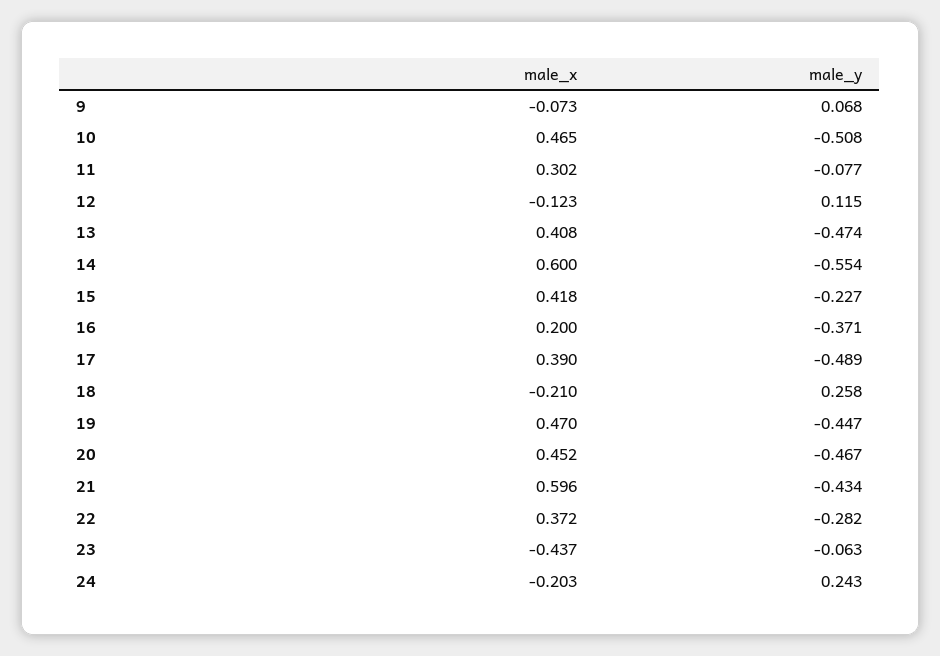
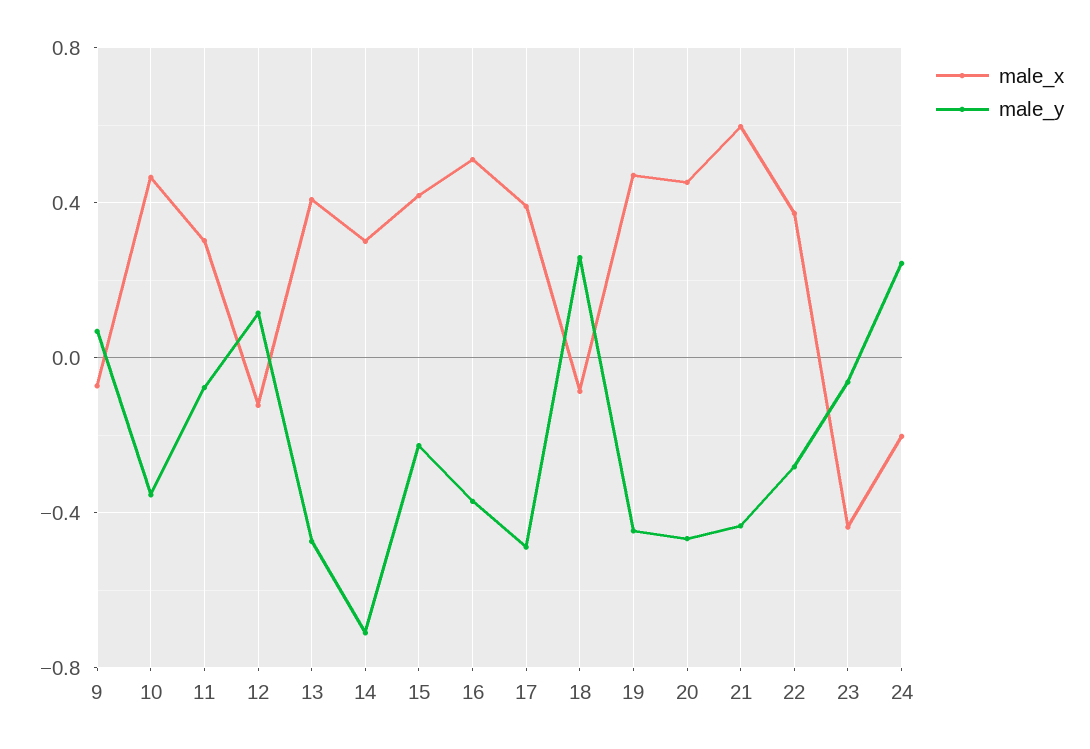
  {
    "male_x": {
      "9": -0.073,
      "10": 0.465,
      "11": 0.302,
      "12": -0.123,
      "13": 0.408,
-     "14": 0.6,
+     "14": 0.3,
      "15": 0.418,
-     "16": 0.2,
+     "16": 0.5,
      "17": 0.39,
-     "18": -0.21,
+     "18": -0.1,
      "19": 0.47,
      "20": 0.452,
      "21": 0.596,
      "22": 0.372,
      "23": -0.437,
      "24": -0.203
    },
    "male_y": {
      "9": 0.068,
-     "10": -0.508,
+     "10": -0.35,
      "11": -0.077,
      "12": 0.115,
      "13": -0.474,
-     "14": -0.554,
+     "14": -0.7,
      "15": -0.227,
      "16": -0.371,
      "17": -0.489,
      "18": 0.258,
      "19": -0.447,
      "20": -0.467,
      "21": -0.434,
      "22": -0.282,
      "23": -0.063,
      "24": 0.243
    }
  }

